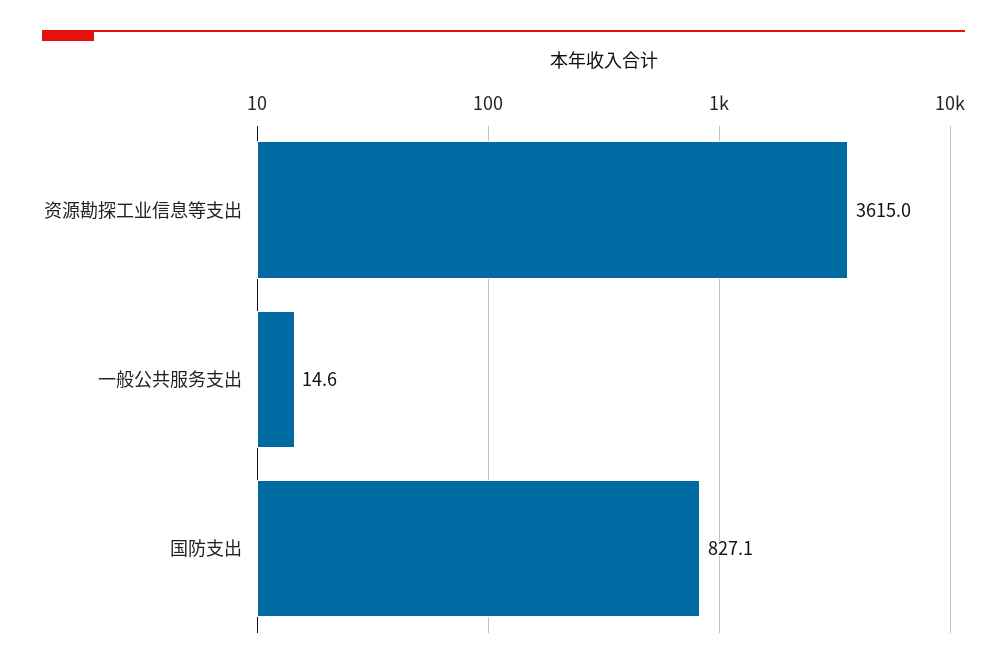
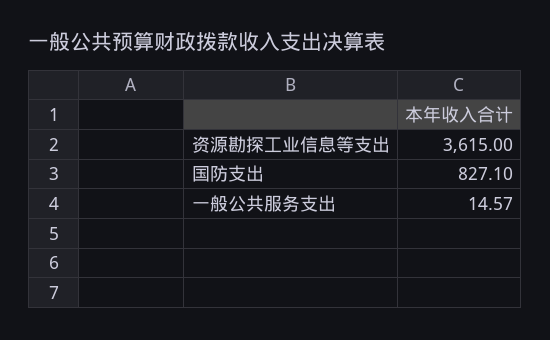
  {
    "资源勘探工业信息等支出": 3615,
-   "一般公共服务支出": 14.6,
+   "一般公共服务支出": 14.57,
    "国防支出": 827.1
  }

